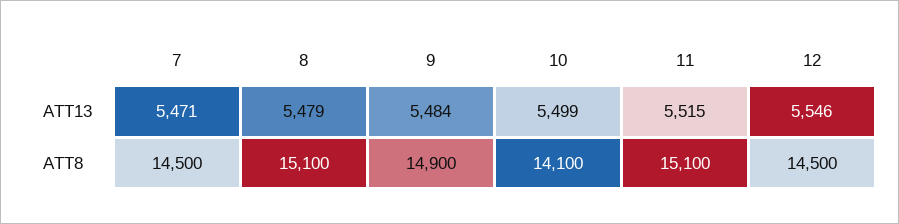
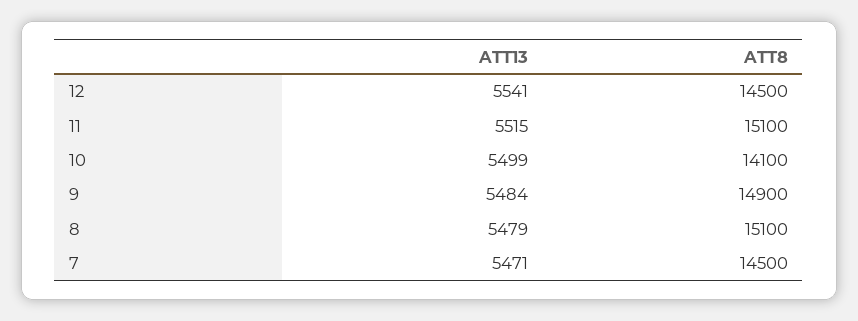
  {
    "7": {
      "ATT13": 5471,
      "ATT8": 14500
    },
    "8": {
      "ATT13": 5479,
      "ATT8": 15100
    },
    "9": {
      "ATT13": 5484,
      "ATT8": 14900
    },
    "10": {
      "ATT13": 5499,
      "ATT8": 14100
    },
    "11": {
      "ATT13": 5515,
      "ATT8": 15100
    },
    "12": {
-     "ATT13": 5546,
+     "ATT13": 5541,
      "ATT8": 14500
    }
  }

